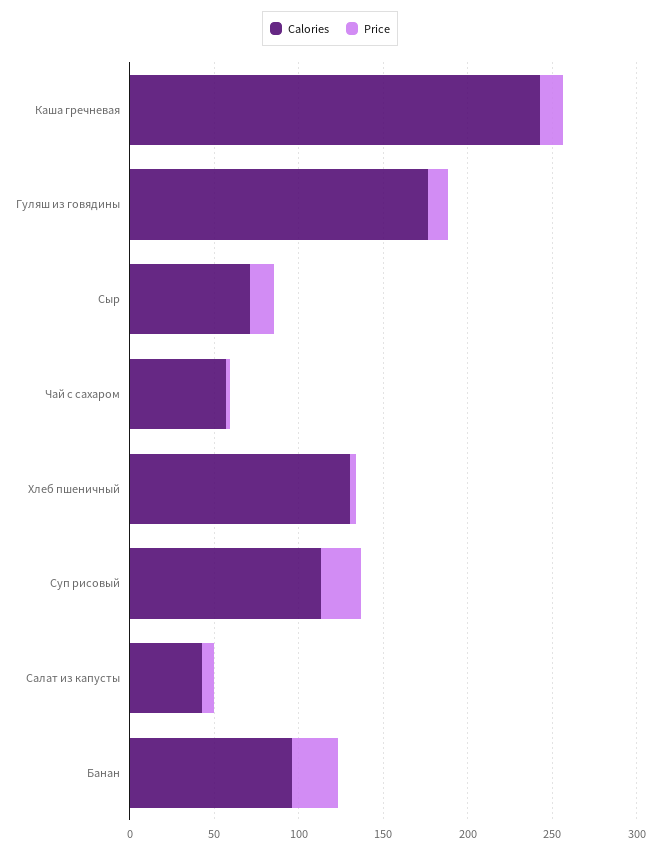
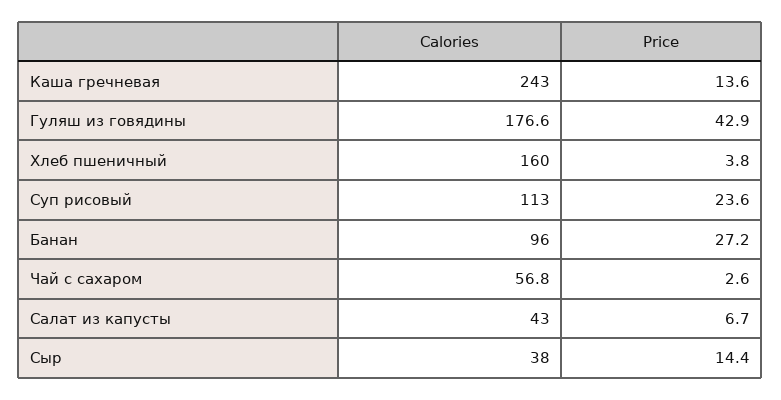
  {
    "Calories": {
      "Каша гречневая": 243,
      "Гуляш из говядины": 176.6,
-     "Сыр": 70,
+     "Сыр": 38,
      "Чай с сахаром": 56.8,
-     "Хлеб пшеничный": 130,
+     "Хлеб пшеничный": 160,
      "Суп рисовый": 113,
      "Салат из капусты": 43,
      "Банан": 96
    },
    "Price": {
      "Каша гречневая": 13.6,
-     "Гуляш из говядины": 10,
+     "Гуляш из говядины": 42.9,
      "Сыр": 14.4,
      "Чай с сахаром": 2.6,
      "Хлеб пшеничный": 3.8,
      "Суп рисовый": 23.6,
      "Салат из капусты": 6.7,
      "Банан": 27.2
    }
  }

